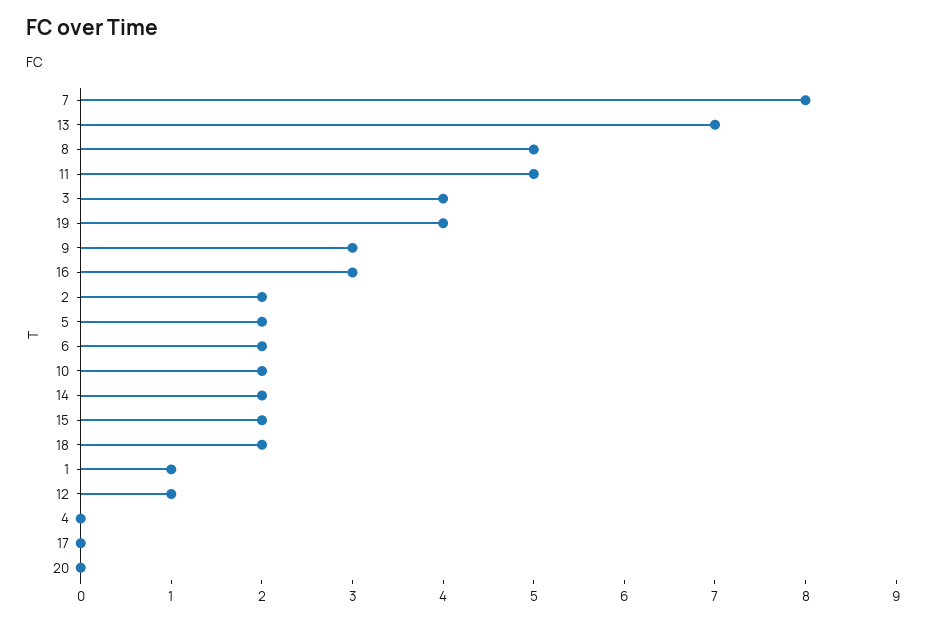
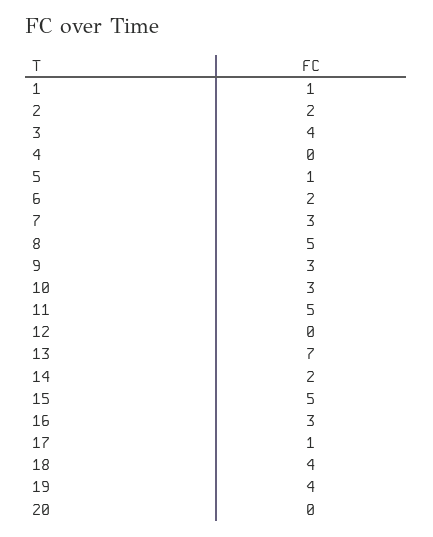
  {
-   "7": 8,
+   "7": 3,
    "13": 7,
    "8": 5,
    "11": 5,
    "3": 4,
    "19": 4,
    "9": 3,
    "16": 3,
    "2": 2,
-   "5": 2,
+   "5": 1,
    "6": 2,
-   "10": 2,
+   "10": 3,
    "14": 2,
-   "15": 2,
+   "15": 5,
-   "18": 2,
+   "18": 4,
    "1": 1,
-   "12": 1,
+   "12": 0,
    "4": 0,
-   "17": 0,
+   "17": 1,
    "20": 0
  }

